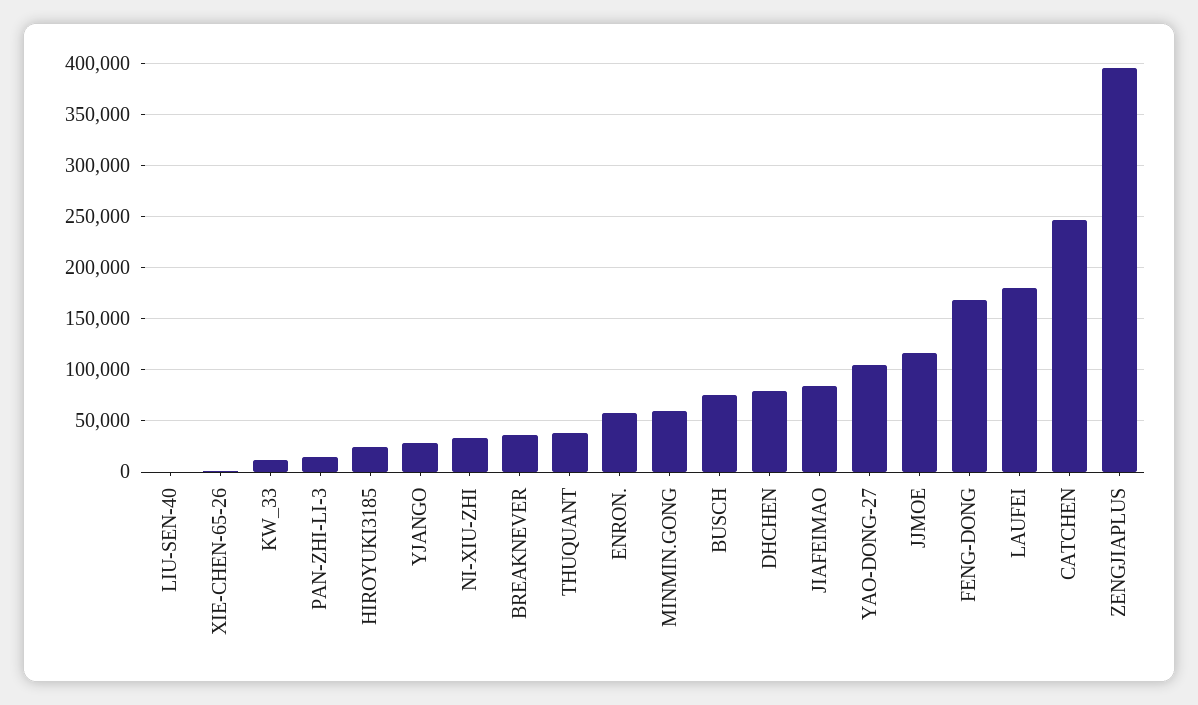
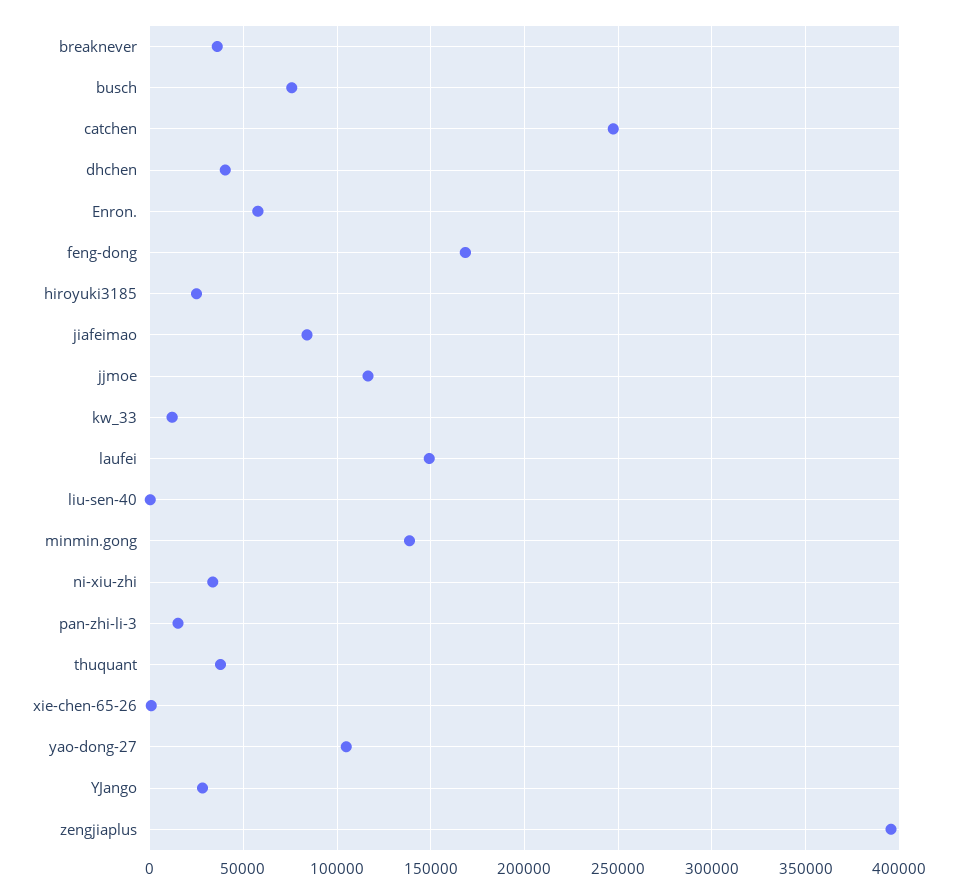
  {
    "LIU-SEN-40": 0,
    "XIE-CHEN-65-26": 0,
    "KW_33": 10000,
    "PAN-ZHI-LI-3": 15000,
    "HIROYUKI3185": 25000,
    "YJANGO": 30000,
    "NI-XIU-ZHI": 35000,
    "BREAKNEVER": 35000,
    "THUQUANT": 40000,
    "ENRON.": 60000,
-   "MINMIN.GONG": 60000,
+   "MINMIN.GONG": 140000,
    "BUSCH": 75000,
-   "DHCHEN": 80000,
+   "DHCHEN": 40000,
    "JIAFEIMAO": 85000,
    "YAO-DONG-27": 105000,
    "JJMOE": 115000,
    "FENG-DONG": 170000,
-   "LAUFEI": 180000,
+   "LAUFEI": 150000,
    "CATCHEN": 245000,
    "ZENGJIAPLUS": 395000
  }

